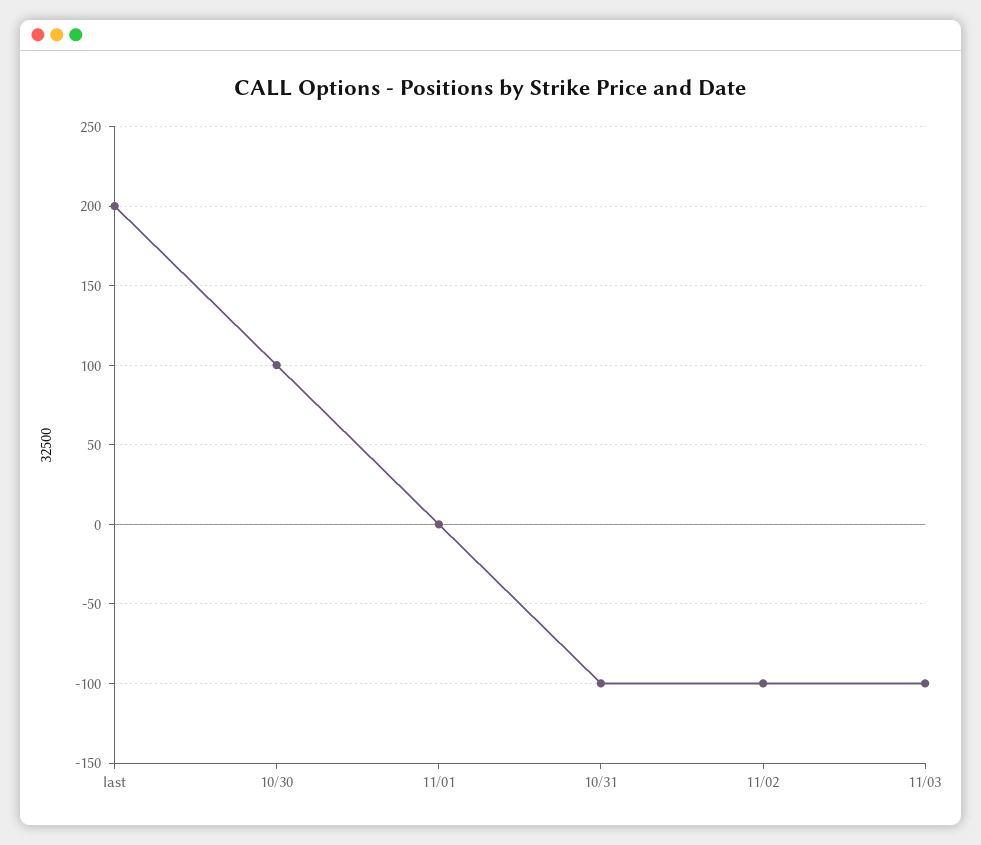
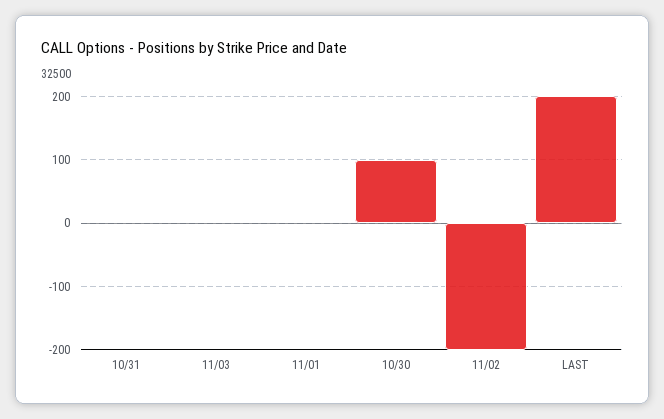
  {
    "last": 200,
    "10/30": 100,
    "11/01": 0,
-   "10/31": -100,
+   "10/31": 0,
-   "11/02": -100,
+   "11/02": -200,
-   "11/03": -100
+   "11/03": 0
  }

